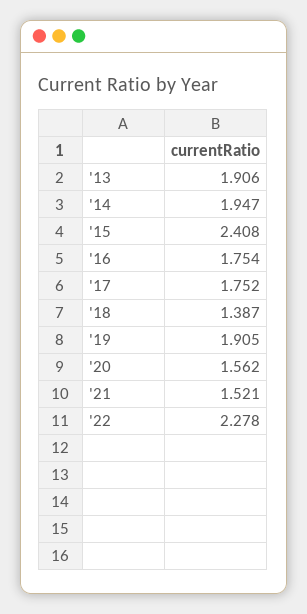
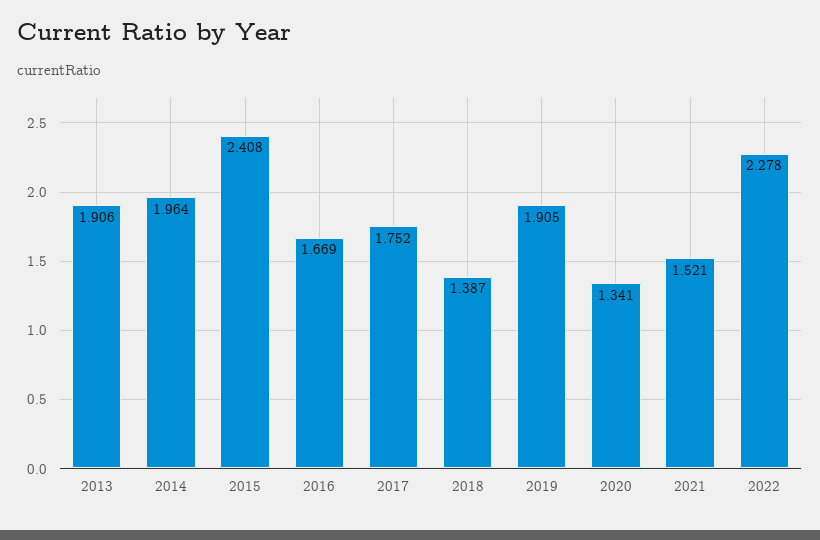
  {
    "'13": 1.906,
-   "'14": 1.947,
+   "'14": 1.964,
    "'15": 2.408,
-   "'16": 1.754,
+   "'16": 1.669,
    "'17": 1.752,
    "'18": 1.387,
    "'19": 1.905,
-   "'20": 1.562,
+   "'20": 1.341,
    "'21": 1.521,
    "'22": 2.278
  }

